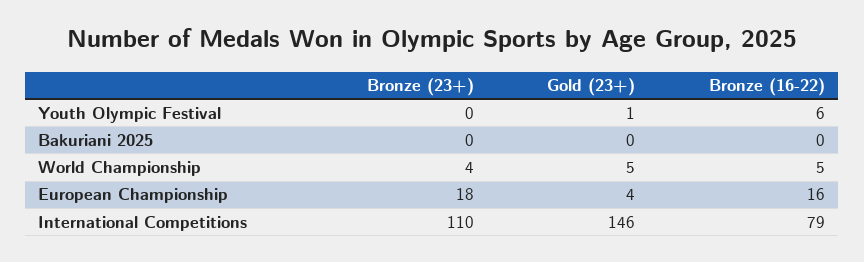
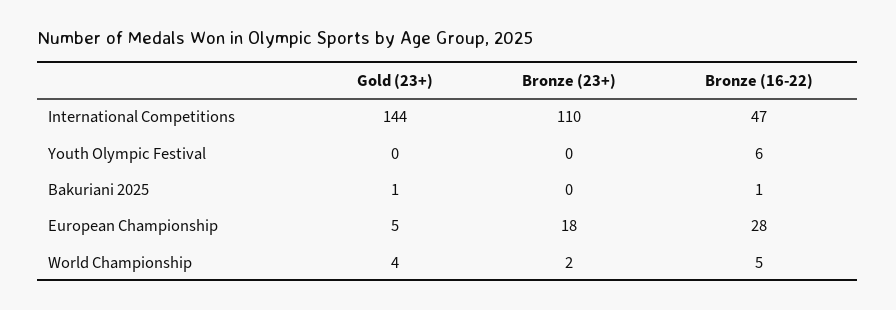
  {
    "Bronze (23+)": {
      "Youth Olympic Festival": 0,
      "Bakuriani 2025": 0,
-     "World Championship": 4,
+     "World Championship": 2,
      "European Championship": 18,
      "International Competitions": 110
    },
    "Gold (23+)": {
-     "Youth Olympic Festival": 1,
+     "Youth Olympic Festival": 0,
-     "Bakuriani 2025": 0,
+     "Bakuriani 2025": 1,
-     "World Championship": 5,
+     "World Championship": 4,
-     "European Championship": 4,
+     "European Championship": 5,
-     "International Competitions": 146
+     "International Competitions": 144
    },
    "Bronze (16-22)": {
      "Youth Olympic Festival": 6,
-     "Bakuriani 2025": 0,
+     "Bakuriani 2025": 1,
      "World Championship": 5,
-     "European Championship": 16,
+     "European Championship": 28,
-     "International Competitions": 79
+     "International Competitions": 47
    }
  }

